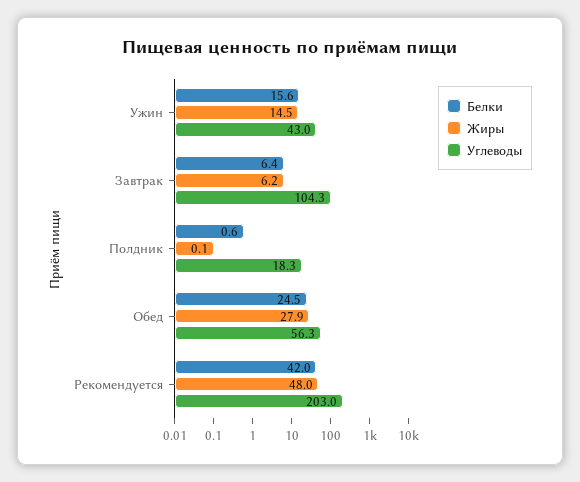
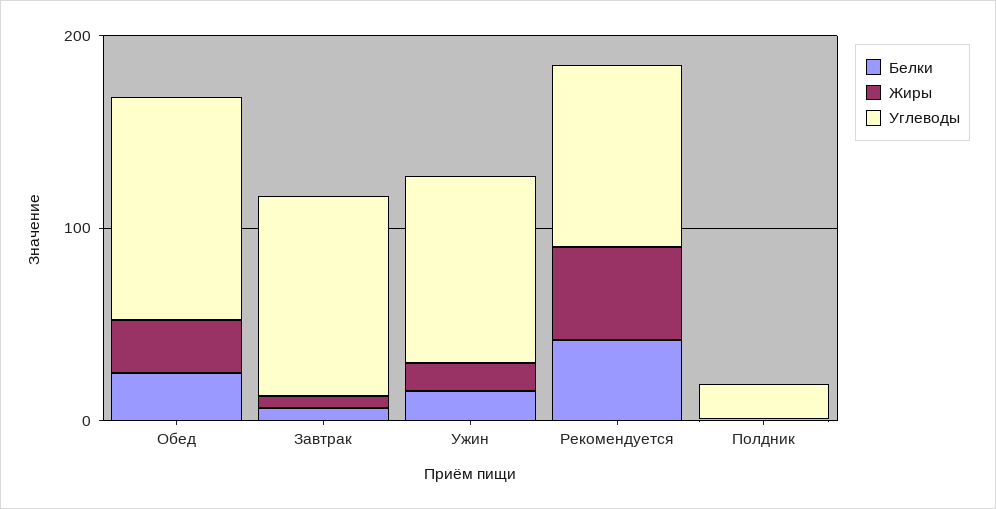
  {
    "Белки": {
      "Ужин": 15.6,
      "Завтрак": 6.4,
      "Полдник": 0.6,
      "Обед": 24.5,
      "Рекомендуется": 42
    },
    "Жиры": {
      "Ужин": 14.5,
      "Завтрак": 6.2,
      "Полдник": 0.1,
      "Обед": 27.9,
      "Рекомендуется": 48
    },
    "Углеводы": {
-     "Ужин": 43,
+     "Ужин": 100,
      "Завтрак": 104.3,
      "Полдник": 18.3,
-     "Обед": 56.3,
+     "Обед": 120,
-     "Рекомендуется": 203
+     "Рекомендуется": 100
    }
  }

